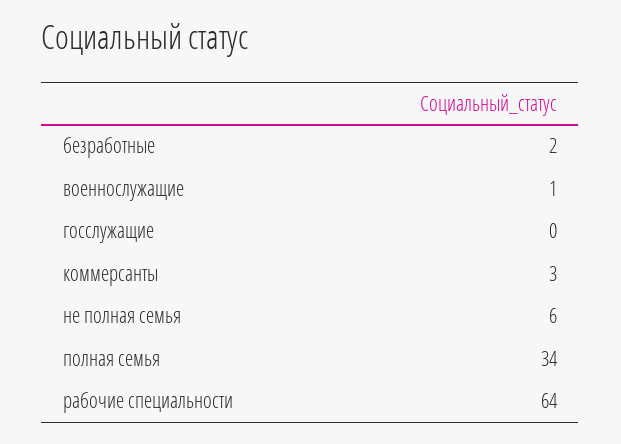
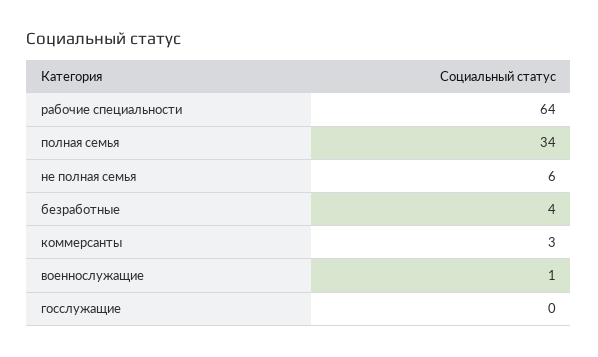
  {
-   "безработные": 2,
+   "безработные": 4,
    "военнослужащие": 1,
    "госслужащие": 0,
    "коммерсанты": 3,
    "не полная семья": 6,
    "полная семья": 34,
    "рабочие специальности": 64
  }

